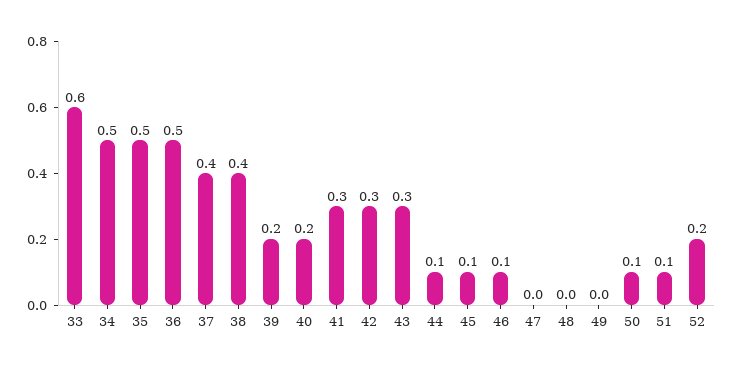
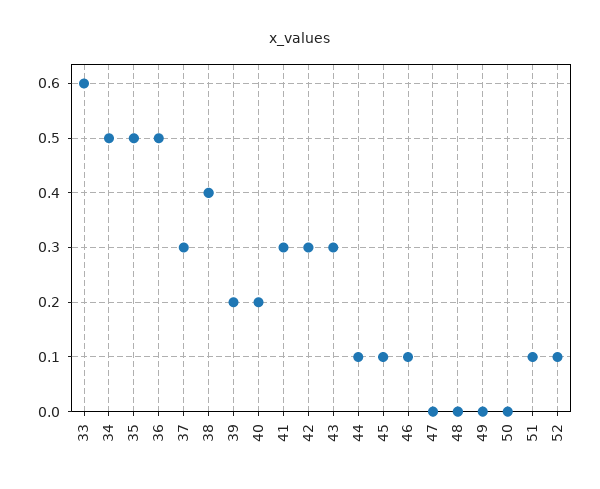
  {
    "33": 0.6,
    "34": 0.5,
    "35": 0.5,
    "36": 0.5,
-   "37": 0.4,
+   "37": 0.3,
    "38": 0.4,
    "39": 0.2,
    "40": 0.2,
    "41": 0.3,
    "42": 0.3,
    "43": 0.3,
    "44": 0.1,
    "45": 0.1,
    "46": 0.1,
    "47": 0,
    "48": 0,
    "49": 0,
-   "50": 0.1,
+   "50": 0,
    "51": 0.1,
-   "52": 0.2
+   "52": 0.1
  }

